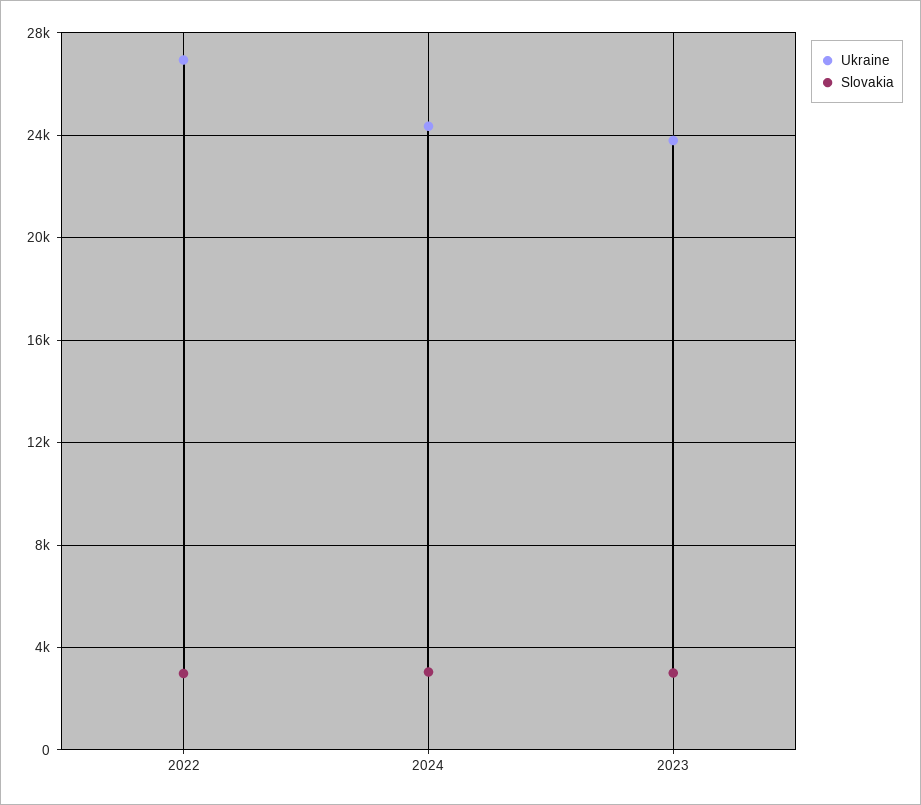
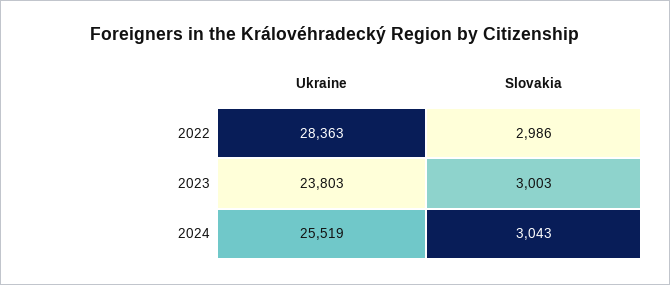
  {
    "Ukraine": {
-     "2022": 27000,
+     "2022": 28363,
-     "2024": 24500,
+     "2024": 25519,
      "2023": 23803
    },
    "Slovakia": {
      "2022": 2986,
      "2024": 3043,
      "2023": 3003
    }
  }

